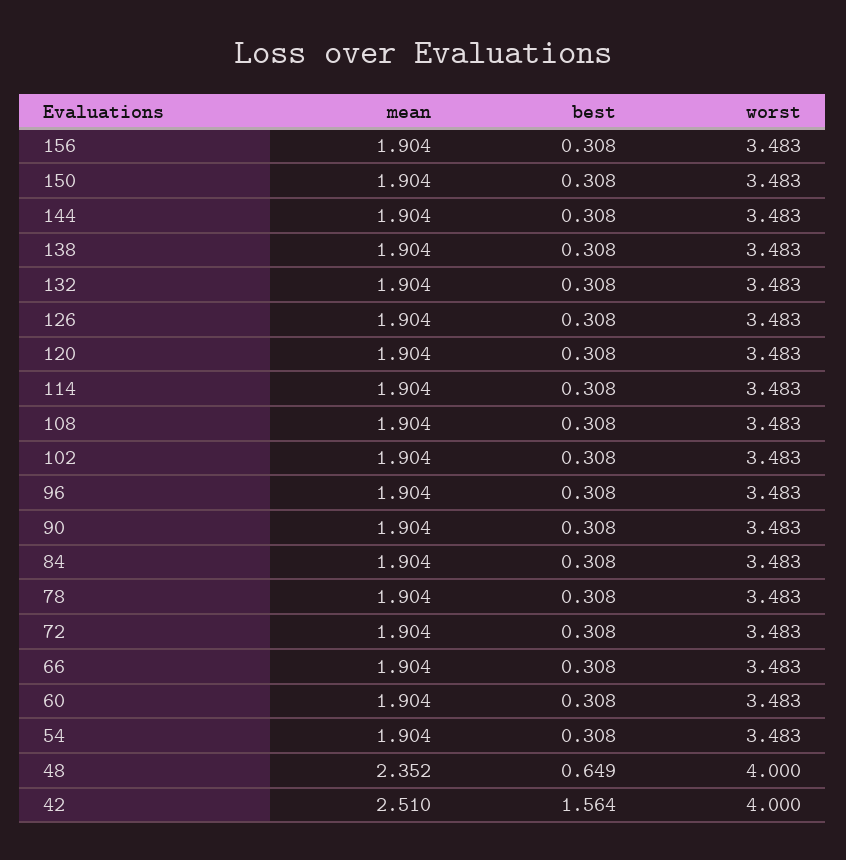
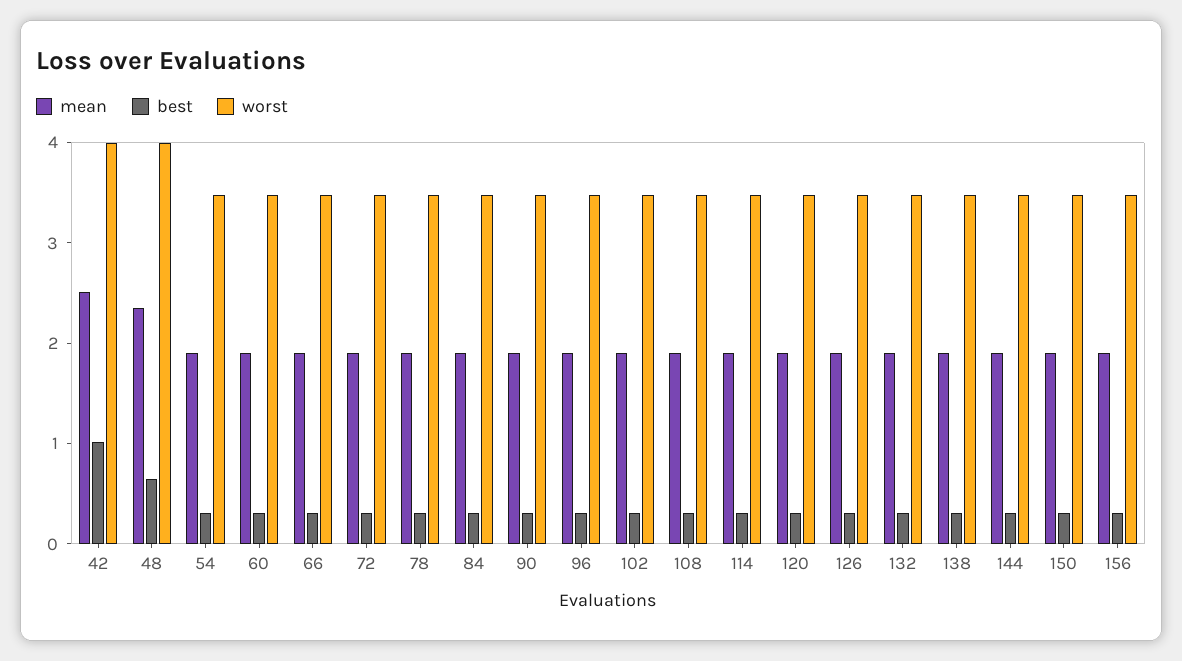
  {
    "mean": {
      "156": 1.904,
      "150": 1.904,
      "144": 1.904,
      "138": 1.904,
      "132": 1.904,
      "126": 1.904,
      "120": 1.904,
      "114": 1.904,
      "108": 1.904,
      "102": 1.904,
      "96": 1.904,
      "90": 1.904,
      "84": 1.904,
      "78": 1.904,
      "72": 1.904,
      "66": 1.904,
      "60": 1.904,
      "54": 1.904,
      "48": 2.352,
      "42": 2.51
    },
    "best": {
      "156": 0.308,
      "150": 0.308,
      "144": 0.308,
      "138": 0.308,
      "132": 0.308,
      "126": 0.308,
      "120": 0.308,
      "114": 0.308,
      "108": 0.308,
      "102": 0.308,
      "96": 0.308,
      "90": 0.308,
      "84": 0.308,
      "78": 0.308,
      "72": 0.308,
      "66": 0.308,
      "60": 0.308,
      "54": 0.308,
      "48": 0.649,
-     "42": 1.564
+     "42": 1
    },
    "worst": {
      "156": 3.483,
      "150": 3.483,
      "144": 3.483,
      "138": 3.483,
      "132": 3.483,
      "126": 3.483,
      "120": 3.483,
      "114": 3.483,
      "108": 3.483,
      "102": 3.483,
      "96": 3.483,
      "90": 3.483,
      "84": 3.483,
      "78": 3.483,
      "72": 3.483,
      "66": 3.483,
      "60": 3.483,
      "54": 3.483,
      "48": 4,
      "42": 4
    }
  }

